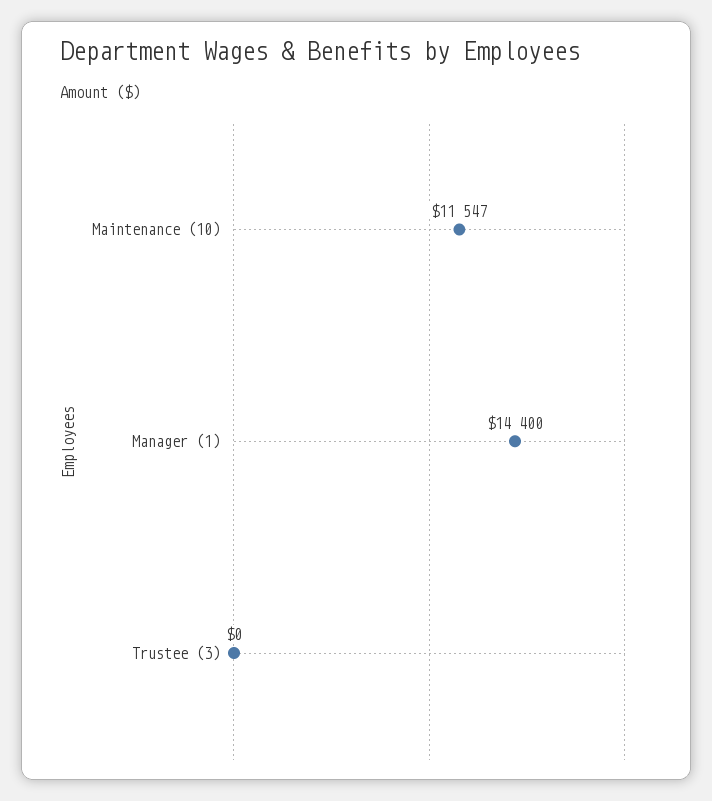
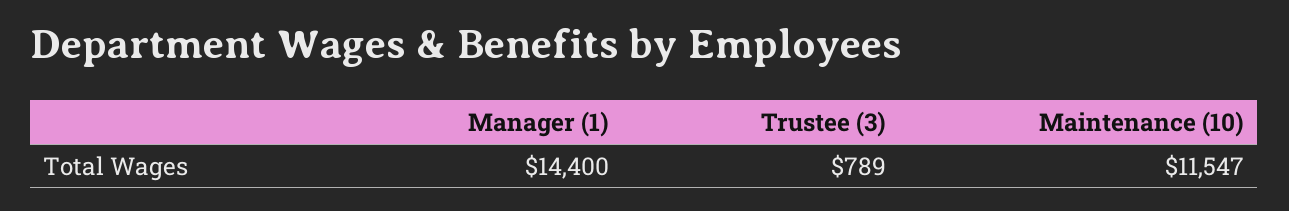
  {
    "Maintenance (10)": 11547,
    "Manager (1)": 14400,
-   "Trustee (3)": 0
+   "Trustee (3)": 789
  }

